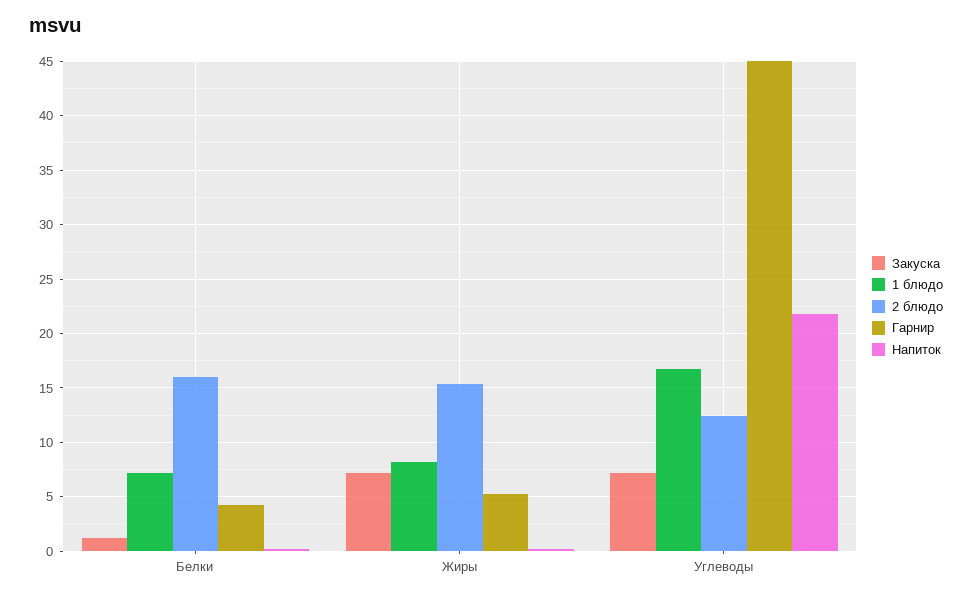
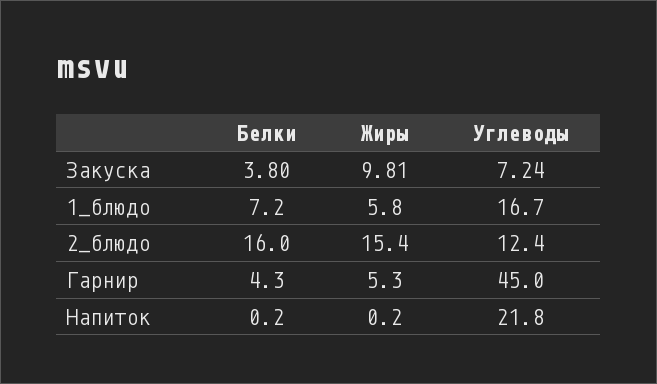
  {
    "Закуска": {
-     "Белки": 1,
+     "Белки": 3.8,
-     "Жиры": 7,
+     "Жиры": 9.81,
      "Углеводы": 7.24
    },
    "1 блюдо": {
      "Белки": 7.2,
-     "Жиры": 8,
+     "Жиры": 5.8,
      "Углеводы": 16.7
    },
    "2 блюдо": {
      "Белки": 16,
      "Жиры": 15.4,
      "Углеводы": 12.4
    },
    "Гарнир": {
      "Белки": 4.3,
      "Жиры": 5.3,
      "Углеводы": 45
    },
    "Напиток": {
      "Белки": 0.2,
      "Жиры": 0.2,
      "Углеводы": 21.8
    }
  }

